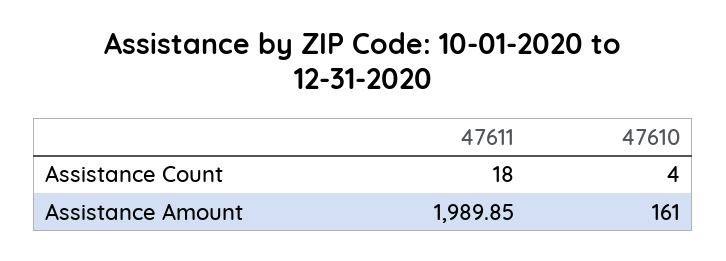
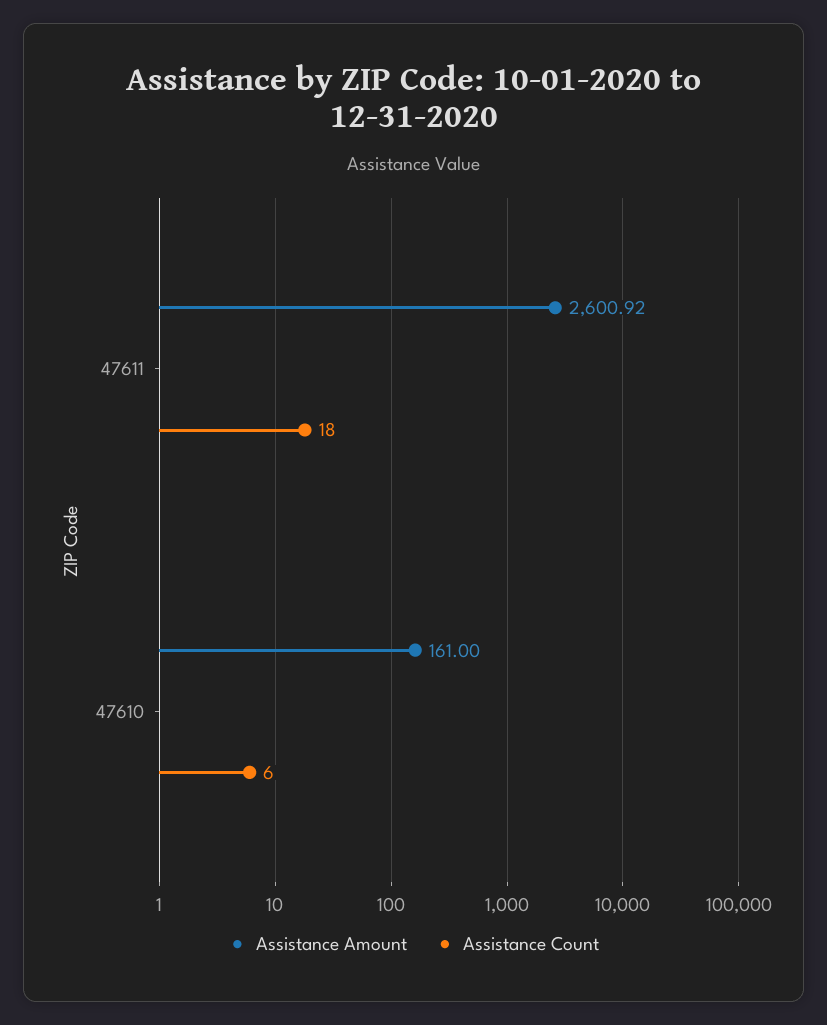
  {
    "Assistance Count": {
      "47611": 18,
-     "47610": 4
+     "47610": 6
    },
    "Assistance Amount": {
-     "47611": 1989.85,
+     "47611": 2600.92,
      "47610": 161
    }
  }

